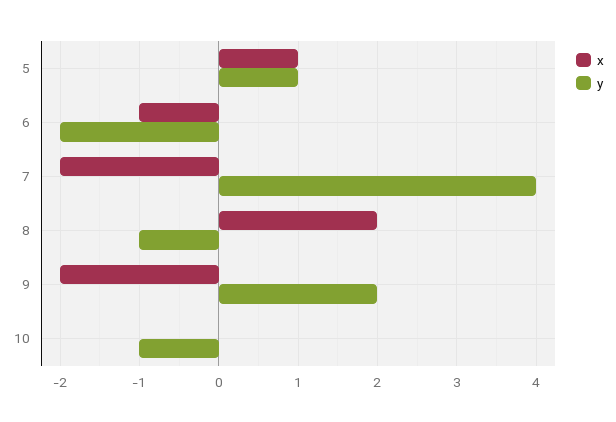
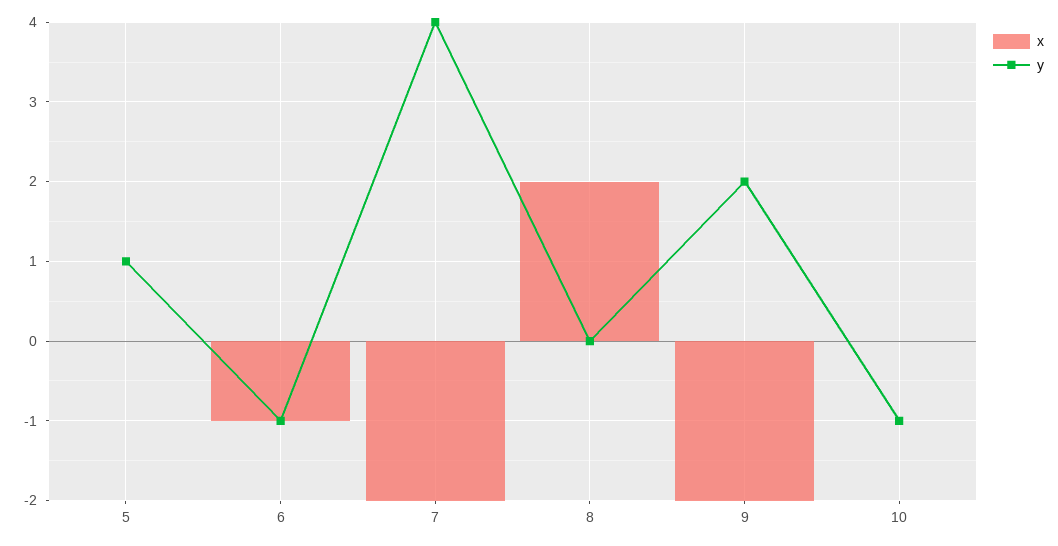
  {
    "x": {
-     "5": 1,
+     "5": 0,
      "6": -1,
      "7": -2,
      "8": 2,
      "9": -2,
      "10": 0
    },
    "y": {
      "5": 1,
-     "6": -2,
+     "6": -1,
      "7": 4,
-     "8": -1,
+     "8": 0,
      "9": 2,
      "10": -1
    }
  }

